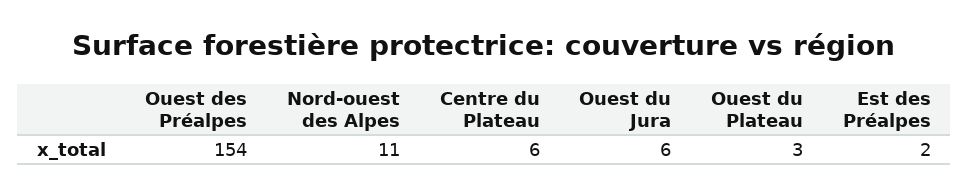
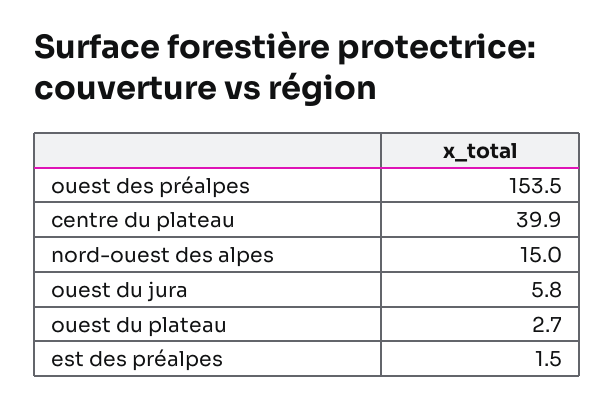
  {
    "Ouest des Préalpes": 153.5,
-   "Nord-ouest des Alpes": 11,
+   "Nord-ouest des Alpes": 15,
-   "Centre du Plateau": 6,
+   "Centre du Plateau": 39.9,
    "Ouest du Jura": 5.8,
    "Ouest du Plateau": 2.7,
    "Est des Préalpes": 1.5
  }

